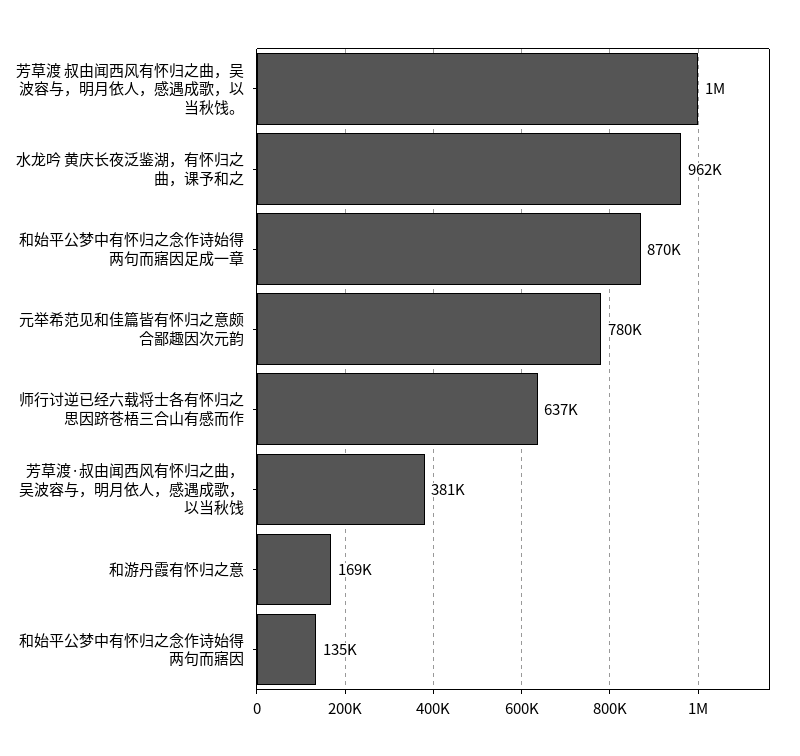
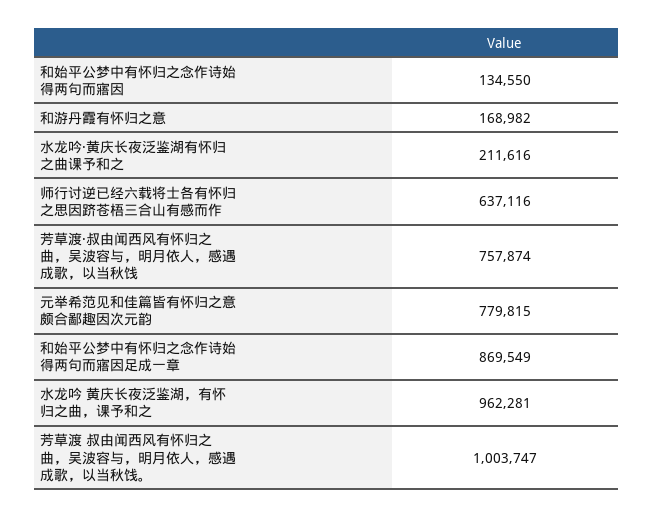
  {
    "芳草渡 叔由闻西风有怀归之曲，吴波容与，明月依人，感遇成歌，以当秋饯。": 1003747,
    "水龙吟 黄庆长夜泛鉴湖，有怀归之曲，课予和之": 962281,
    "和始平公梦中有怀归之念作诗始得两句而寤因足成一章": 869549,
    "元举希范见和佳篇皆有怀归之意颇合鄙趣因次元韵": 779815,
    "师行讨逆已经六载将士各有怀归之思因跻苍梧三合山有感而作": 637116,
-   "芳草渡·叔由闻西风有怀归之曲，吴波容与，明月依人，感遇成歌，以当秋饯": 381000,
+   "芳草渡·叔由闻西风有怀归之曲，吴波容与，明月依人，感遇成歌，以当秋饯": 757874,
    "和游丹霞有怀归之意": 168982,
-   "和始平公梦中有怀归之念作诗始得两句而寤因": 134550
+   "和始平公梦中有怀归之念作诗始得两句而寤因": 134550,
+   "水龙吟·黄庆长夜泛鉴湖有怀归之曲课予和之": 211616
  }

